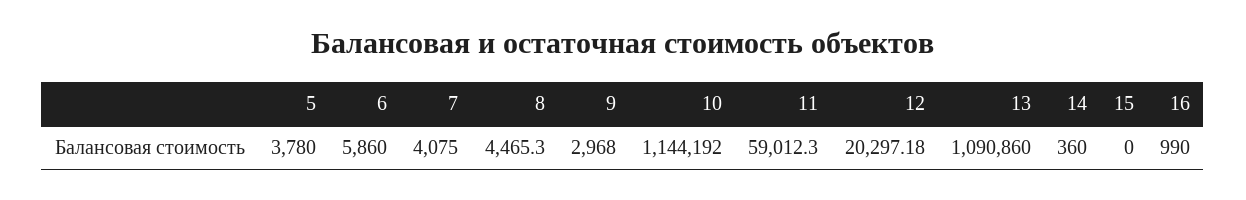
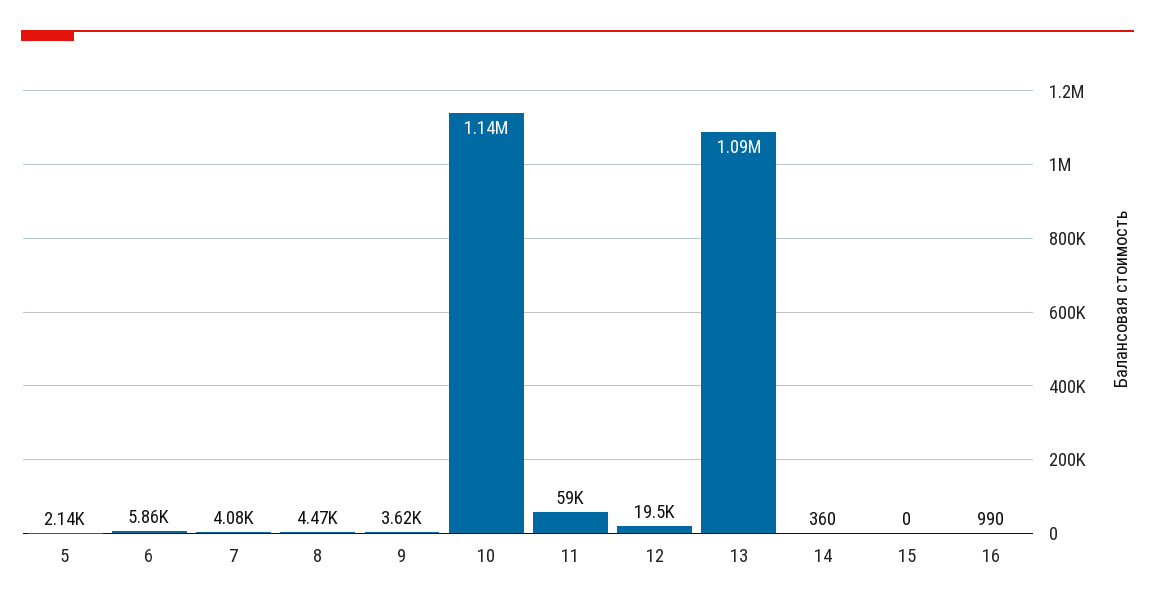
  {
-   "5": 3780,
+   "5": 2140,
    "6": 5860,
    "7": 4075,
    "8": 4465.3,
-   "9": 2968,
+   "9": 3620,
    "10": 1144192,
    "11": 59012.3,
-   "12": 20297.18,
+   "12": 19500,
    "13": 1090860,
    "14": 360,
    "15": 0,
    "16": 990
  }

